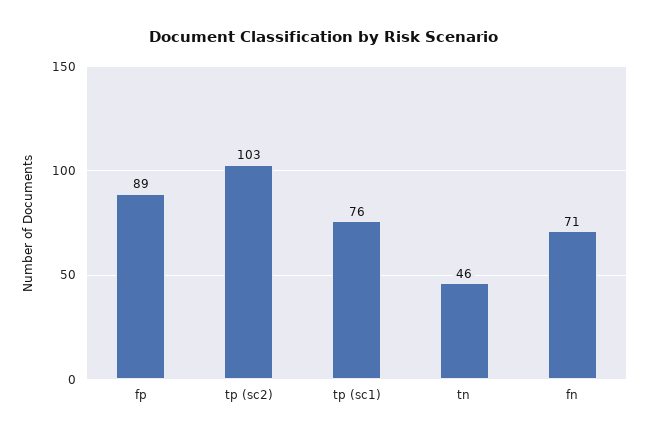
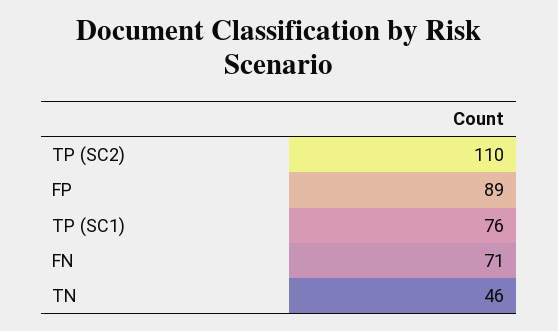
  {
    "fp": 89,
-   "tp (sc2)": 103,
+   "tp (sc2)": 110,
    "tp (sc1)": 76,
    "tn": 46,
    "fn": 71
  }

